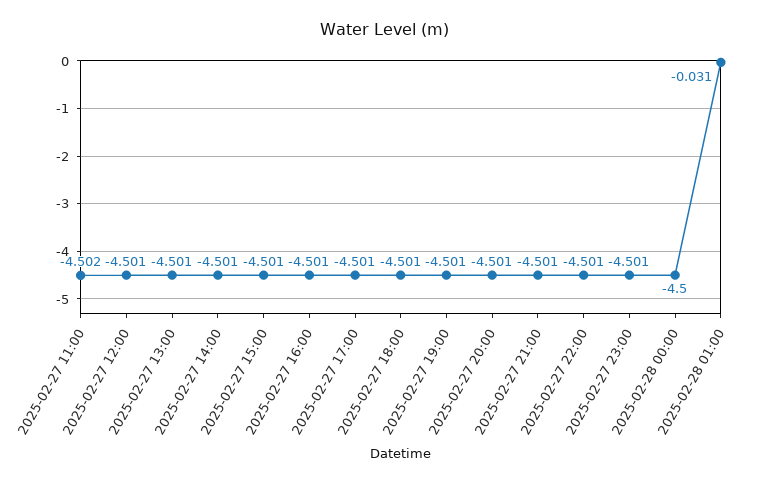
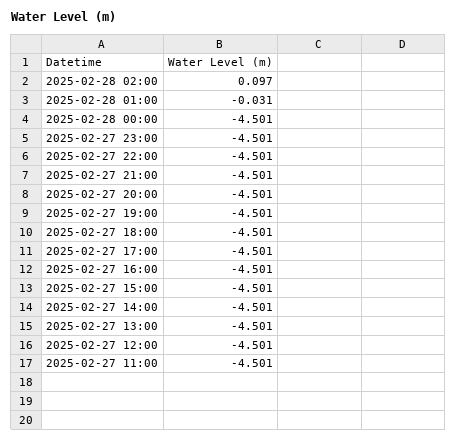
  {
-   "2025-02-27 11:00": -4.502,
+   "2025-02-27 11:00": -4.501,
    "2025-02-27 12:00": -4.501,
    "2025-02-27 13:00": -4.501,
    "2025-02-27 14:00": -4.501,
    "2025-02-27 15:00": -4.501,
    "2025-02-27 16:00": -4.501,
    "2025-02-27 17:00": -4.501,
    "2025-02-27 18:00": -4.501,
    "2025-02-27 19:00": -4.501,
    "2025-02-27 20:00": -4.501,
    "2025-02-27 21:00": -4.501,
    "2025-02-27 22:00": -4.501,
    "2025-02-27 23:00": -4.501,
-   "2025-02-28 00:00": -4.5,
+   "2025-02-28 00:00": -4.501,
-   "2025-02-28 01:00": -0.031
+   "2025-02-28 01:00": -0.031,
+   "2025-02-28 02:00": 0.097
  }

